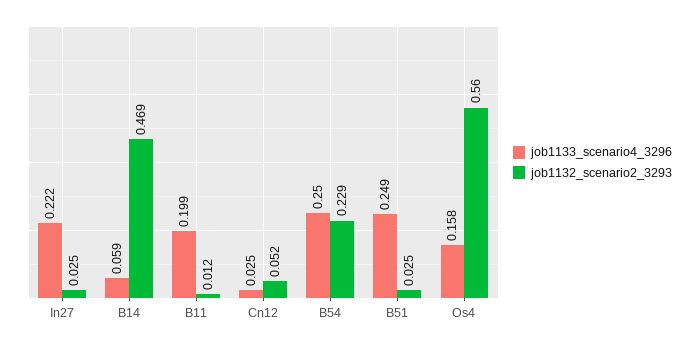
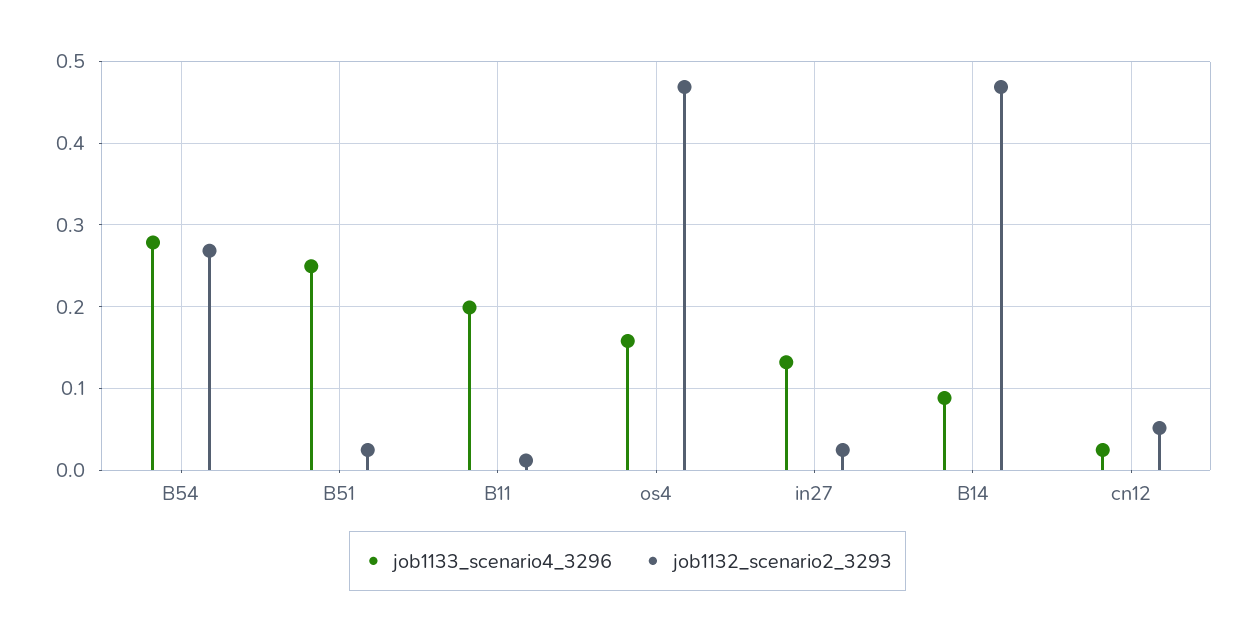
  {
    "job1133_scenario4_3296": {
-     "In27": 0.222,
+     "In27": 0.13,
-     "B14": 0.059,
+     "B14": 0.09,
      "B11": 0.199,
      "Cn12": 0.025,
-     "B54": 0.25,
+     "B54": 0.28,
      "B51": 0.249,
      "Os4": 0.158
    },
    "job1132_scenario2_3293": {
      "In27": 0.025,
      "B14": 0.469,
      "B11": 0.012,
      "Cn12": 0.052,
-     "B54": 0.229,
+     "B54": 0.27,
      "B51": 0.025,
-     "Os4": 0.56
+     "Os4": 0.47
    }
  }

